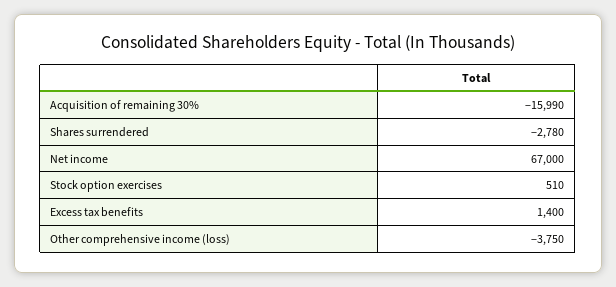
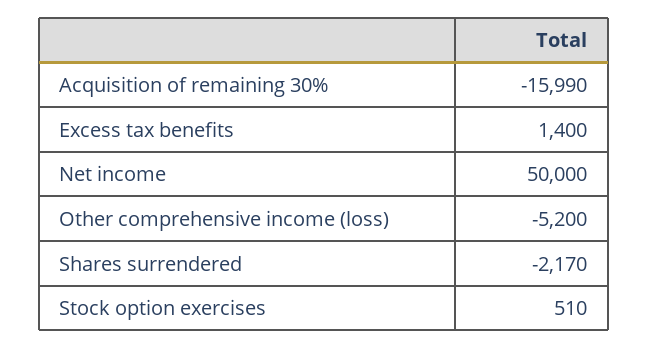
  {
    "Acquisition of remaining 30%": -15990,
-   "Shares surrendered": -2780,
+   "Shares surrendered": -2170,
-   "Net income": 67000,
+   "Net income": 50000,
    "Stock option exercises": 510,
    "Excess tax benefits": 1400,
-   "Other comprehensive income (loss)": -3750
+   "Other comprehensive income (loss)": -5200
  }

